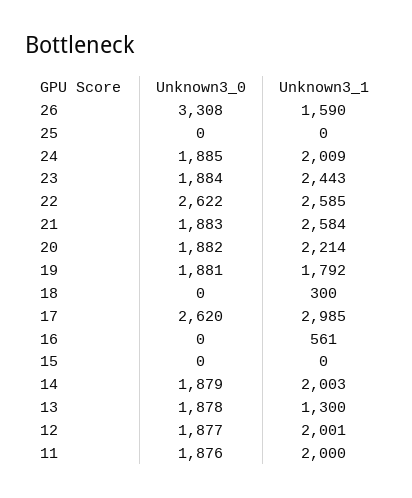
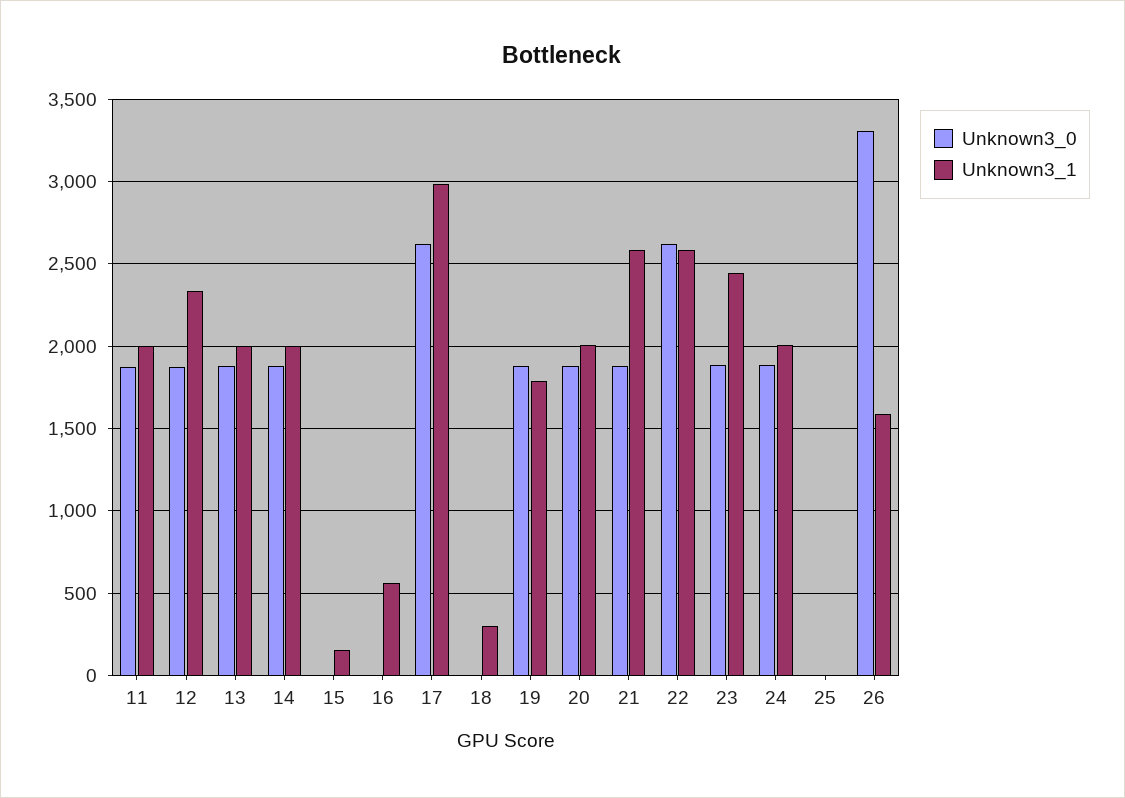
  {
    "Unknown3_0": {
      "26": 3308,
      "25": 0,
      "24": 1885,
      "23": 1884,
      "22": 2622,
      "21": 1883,
      "20": 1882,
      "19": 1881,
      "18": 0,
      "17": 2620,
      "16": 0,
      "15": 0,
      "14": 1879,
      "13": 1878,
      "12": 1877,
      "11": 1876
    },
    "Unknown3_1": {
      "26": 1590,
      "25": 0,
      "24": 2009,
      "23": 2443,
      "22": 2585,
      "21": 2584,
-     "20": 2214,
+     "20": 2000,
      "19": 1792,
      "18": 300,
      "17": 2985,
      "16": 561,
-     "15": 0,
+     "15": 150,
      "14": 2003,
-     "13": 1300,
+     "13": 2000,
-     "12": 2001,
+     "12": 2350,
      "11": 2000
    }
  }

